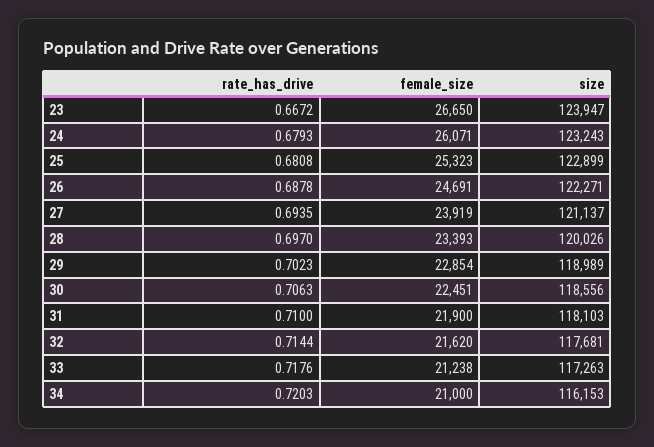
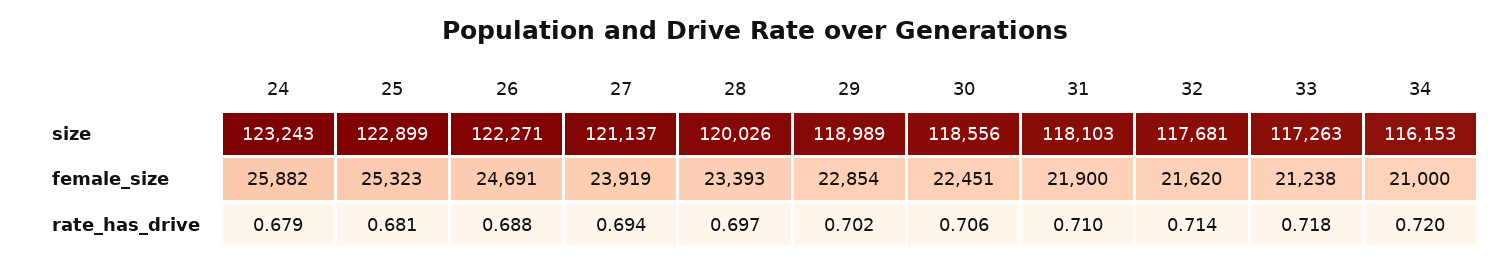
  {
    "rate_has_drive": {
-     "23": 0.6672,
      "24": 0.6793,
      "25": 0.6808,
      "26": 0.6878,
      "27": 0.6935,
      "28": 0.697,
      "29": 0.7023,
      "30": 0.7063,
      "31": 0.71,
      "32": 0.7144,
      "33": 0.7176,
      "34": 0.7203
    },
    "female_size": {
-     "23": 26650,
-     "24": 26071,
+     "24": 25882,
      "25": 25323,
      "26": 24691,
      "27": 23919,
      "28": 23393,
      "29": 22854,
      "30": 22451,
      "31": 21900,
      "32": 21620,
      "33": 21238,
      "34": 21000
    },
    "size": {
-     "23": 123947,
      "24": 123243,
      "25": 122899,
      "26": 122271,
      "27": 121137,
      "28": 120026,
      "29": 118989,
      "30": 118556,
      "31": 118103,
      "32": 117681,
      "33": 117263,
      "34": 116153
    }
  }

